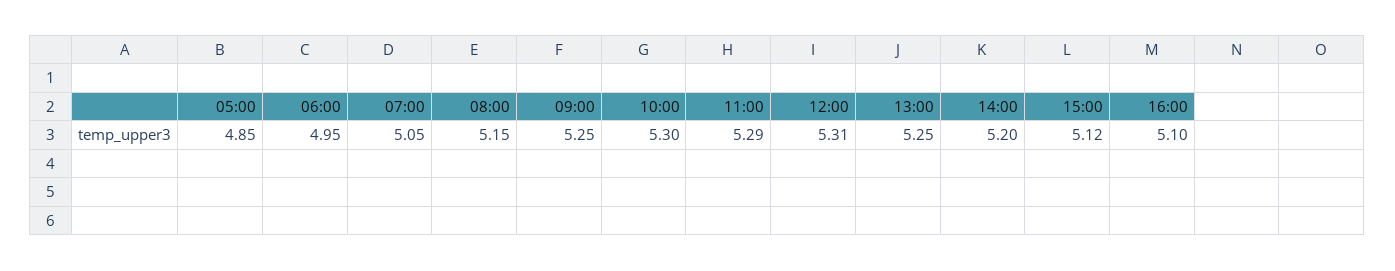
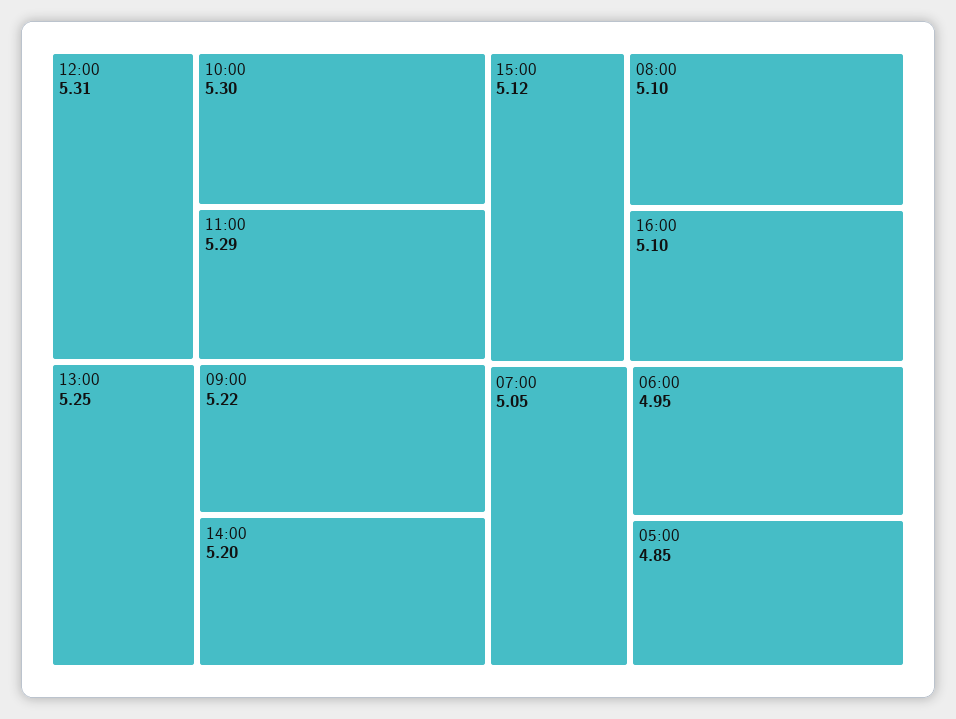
  {
    "05:00": 4.85,
    "06:00": 4.95,
    "07:00": 5.05,
-   "08:00": 5.15,
+   "08:00": 5.1,
-   "09:00": 5.25,
+   "09:00": 5.22,
    "10:00": 5.3,
    "11:00": 5.29,
    "12:00": 5.31,
    "13:00": 5.25,
    "14:00": 5.2,
    "15:00": 5.12,
    "16:00": 5.1
  }

